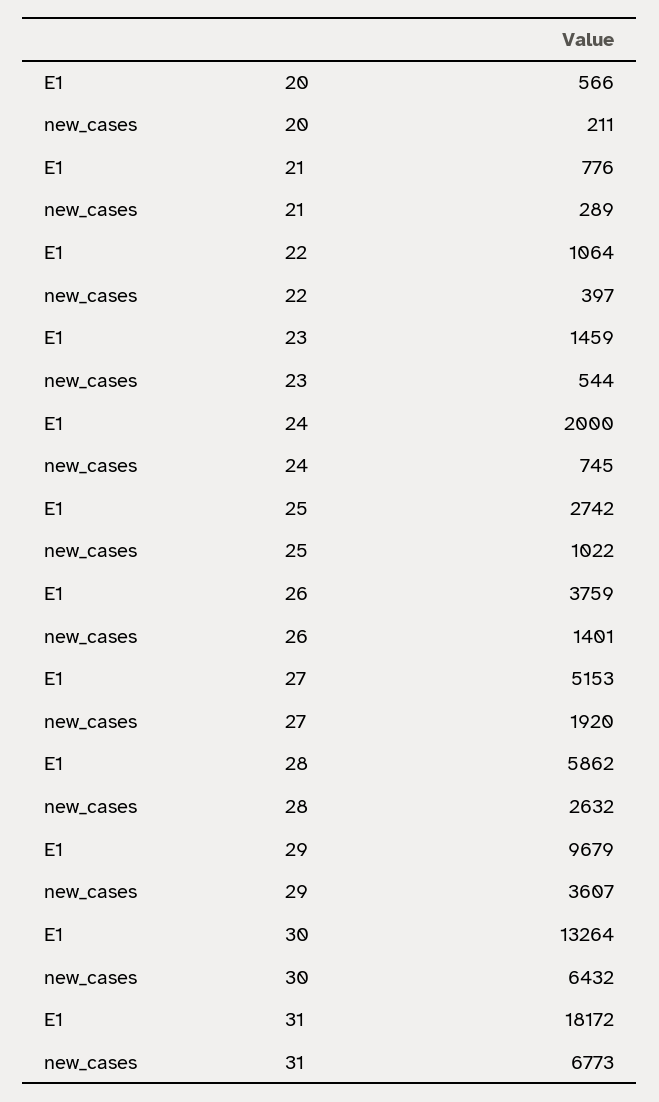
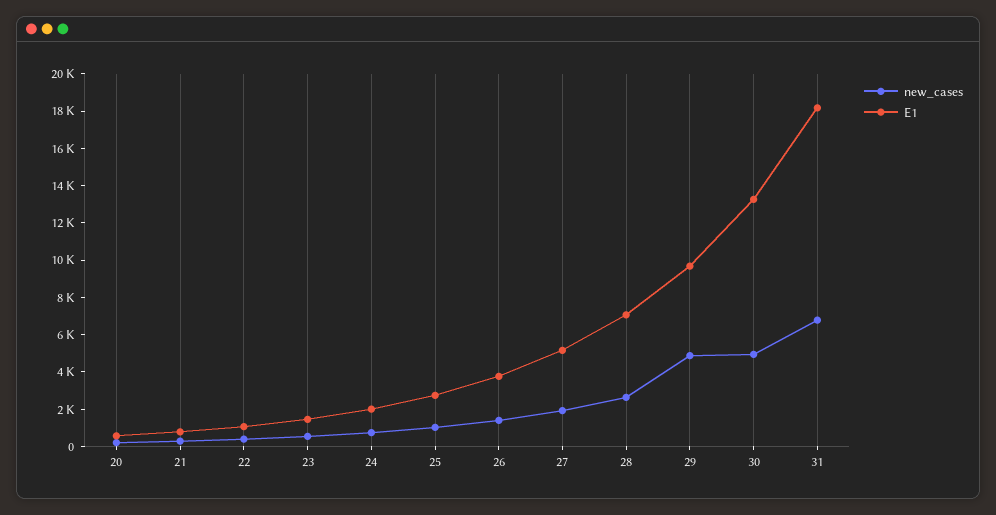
  {
    "E1": {
      "20": 566,
      "21": 776,
      "22": 1064,
      "23": 1459,
      "24": 2000,
      "25": 2742,
      "26": 3759,
      "27": 5153,
-     "28": 5862,
+     "28": 7000,
      "29": 9679,
      "30": 13264,
      "31": 18172
    },
    "new_cases": {
      "20": 211,
      "21": 289,
      "22": 397,
      "23": 544,
      "24": 745,
      "25": 1022,
      "26": 1401,
      "27": 1920,
      "28": 2632,
-     "29": 3607,
+     "29": 5000,
-     "30": 6432,
+     "30": 5000,
      "31": 6773
    }
  }

